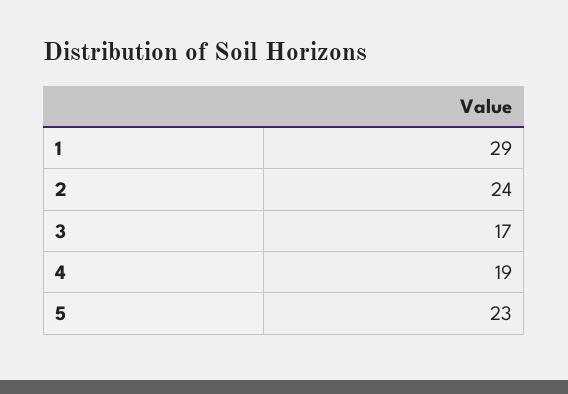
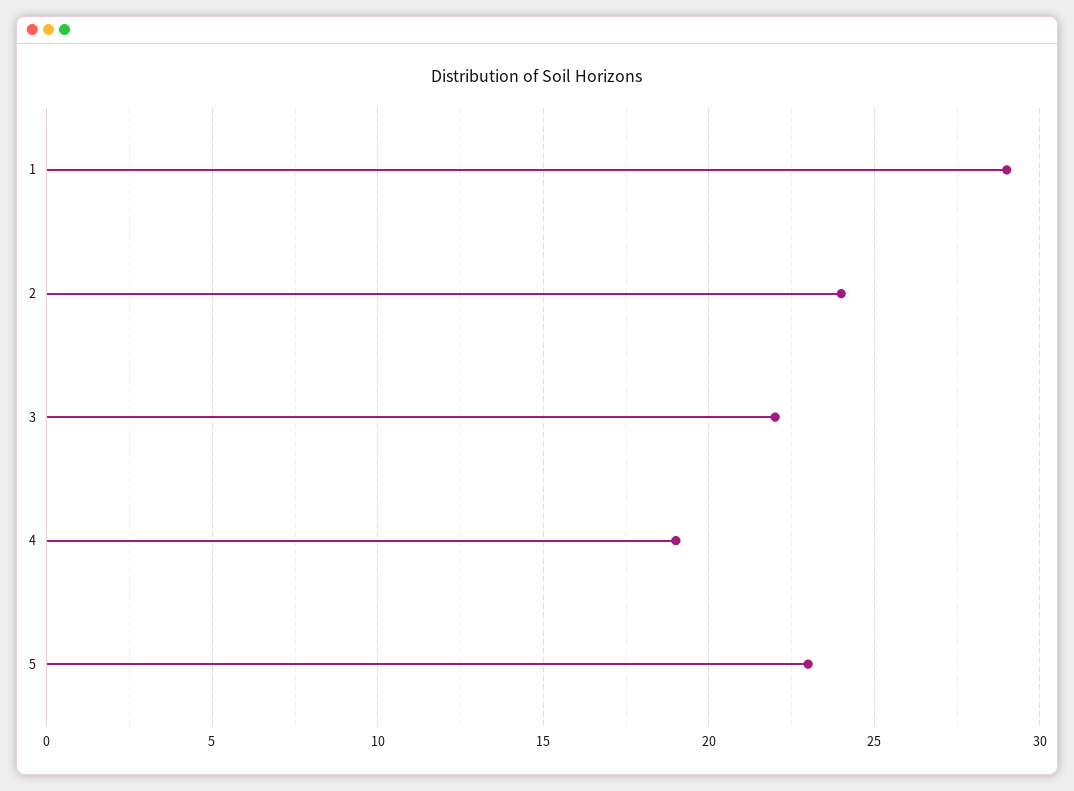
  {
    "1": 29,
    "2": 24,
-   "3": 17,
+   "3": 22,
    "4": 19,
    "5": 23
  }

